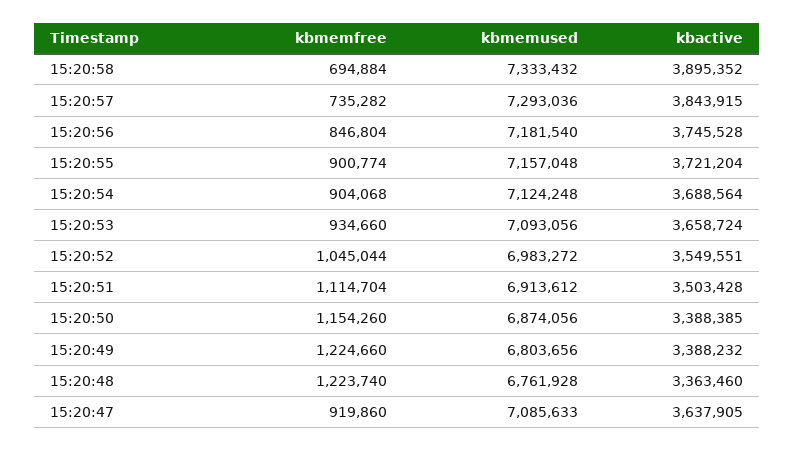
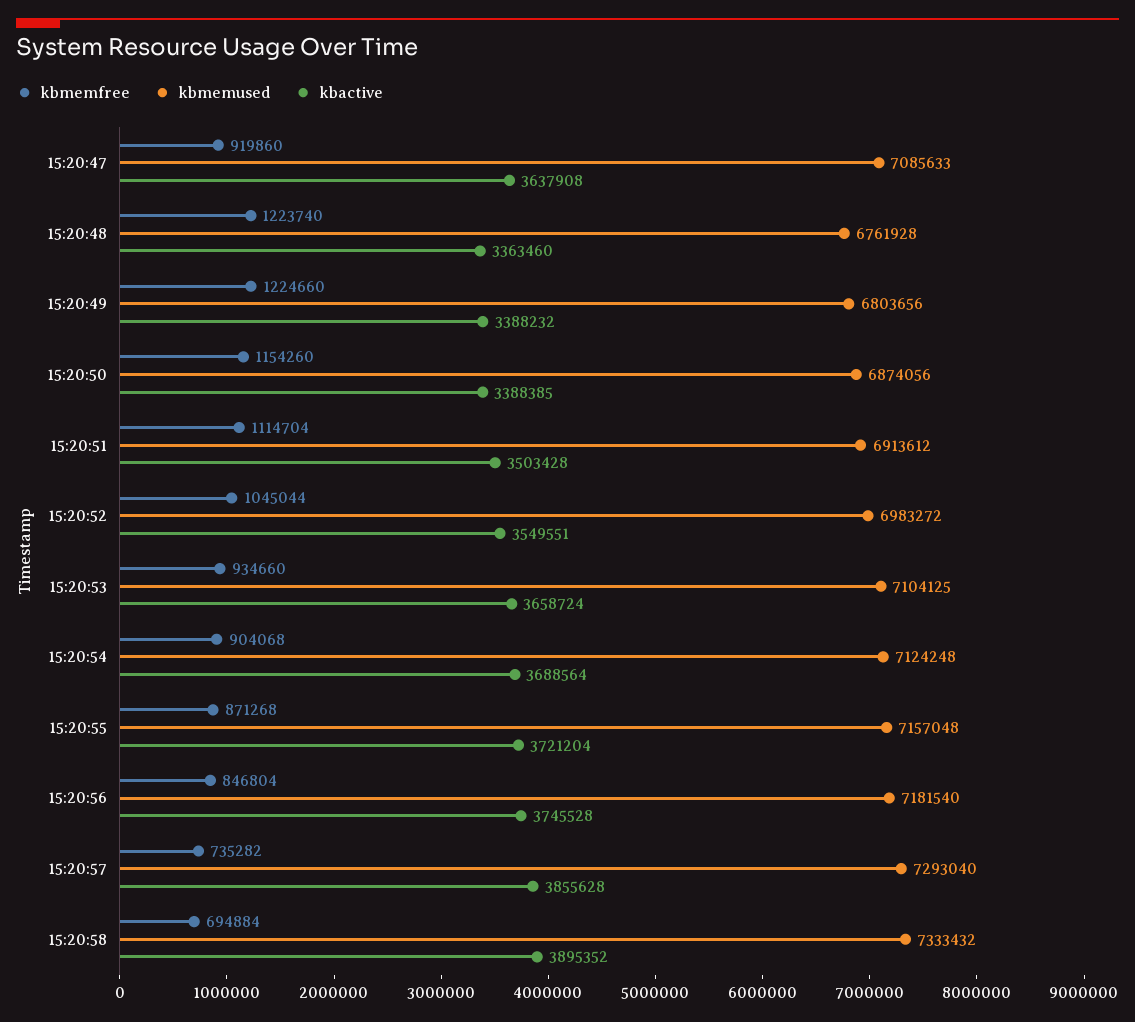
  {
    "kbmemfree": {
      "15:20:58": 694884,
      "15:20:57": 735282,
      "15:20:56": 846804,
-     "15:20:55": 900774,
+     "15:20:55": 871268,
      "15:20:54": 904068,
      "15:20:53": 934660,
      "15:20:52": 1045044,
      "15:20:51": 1114704,
      "15:20:50": 1154260,
      "15:20:49": 1224660,
      "15:20:48": 1223740,
      "15:20:47": 919860
    },
    "kbmemused": {
      "15:20:58": 7333432,
-     "15:20:57": 7293036,
+     "15:20:57": 7293040,
      "15:20:56": 7181540,
      "15:20:55": 7157048,
      "15:20:54": 7124248,
-     "15:20:53": 7093056,
+     "15:20:53": 7104125,
      "15:20:52": 6983272,
      "15:20:51": 6913612,
      "15:20:50": 6874056,
      "15:20:49": 6803656,
      "15:20:48": 6761928,
      "15:20:47": 7085633
    },
    "kbactive": {
      "15:20:58": 3895352,
-     "15:20:57": 3843915,
+     "15:20:57": 3855628,
      "15:20:56": 3745528,
      "15:20:55": 3721204,
      "15:20:54": 3688564,
      "15:20:53": 3658724,
      "15:20:52": 3549551,
      "15:20:51": 3503428,
      "15:20:50": 3388385,
      "15:20:49": 3388232,
      "15:20:48": 3363460,
-     "15:20:47": 3637905
+     "15:20:47": 3637908
    }
  }

